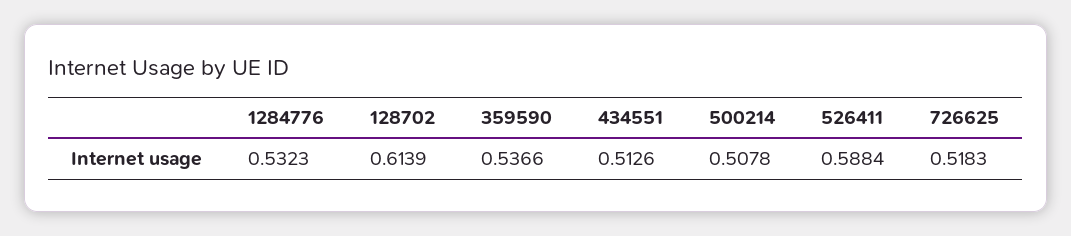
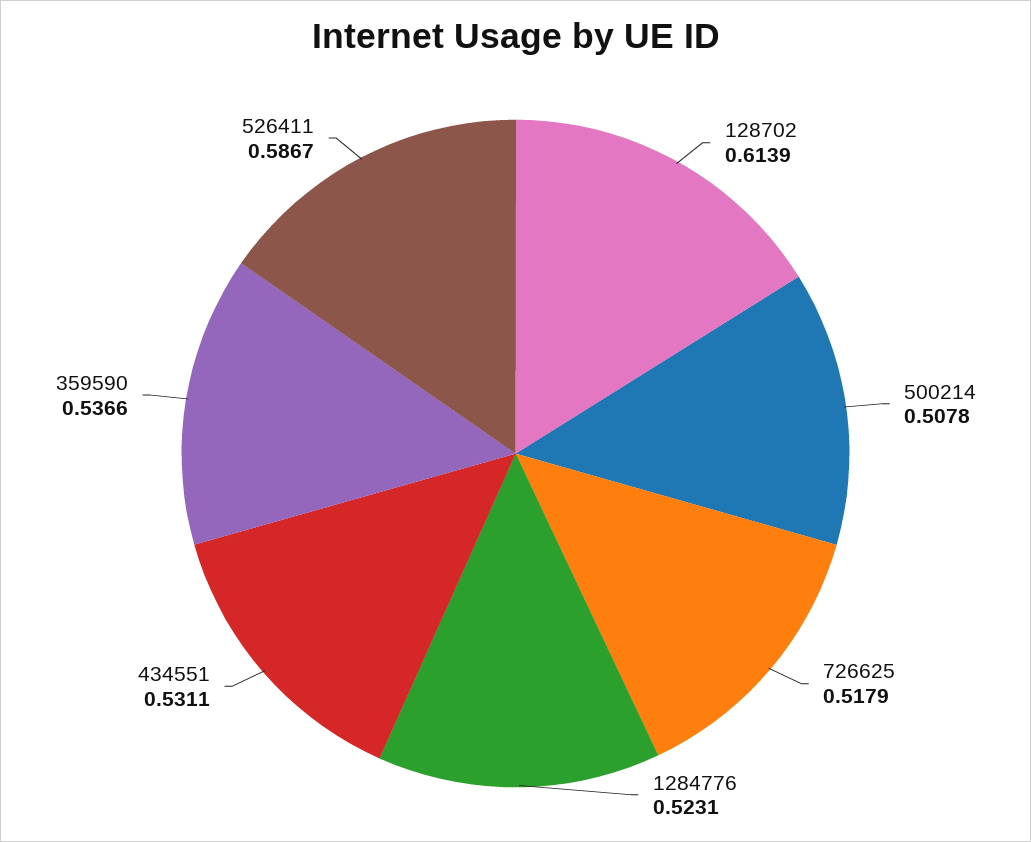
  {
-   "1284776": 0.5323,
+   "1284776": 0.5231,
    "128702": 0.6139,
    "359590": 0.5366,
-   "434551": 0.5126,
+   "434551": 0.5311,
    "500214": 0.5078,
-   "526411": 0.5884,
+   "526411": 0.5867,
-   "726625": 0.5183
+   "726625": 0.5179
  }

